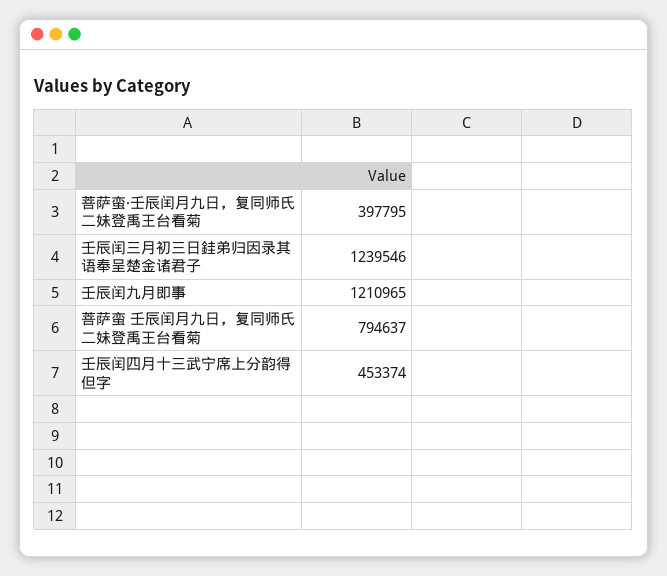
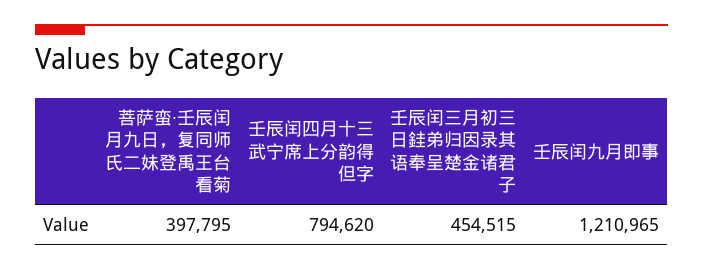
  {
    "菩萨蛮·壬辰闰月九日，复同师氏二妹登禹王台看菊": 397795,
-   "壬辰闰三月初三日銈弟归因录其语奉呈楚金诸君子": 1239546,
+   "壬辰闰三月初三日銈弟归因录其语奉呈楚金诸君子": 454515,
    "壬辰闰九月即事": 1210965,
-   "菩萨蛮 壬辰闰月九日，复同师氏二妹登禹王台看菊": 794637,
-   "壬辰闰四月十三武宁席上分韵得但字": 453374
+   "壬辰闰四月十三武宁席上分韵得但字": 794620
  }

